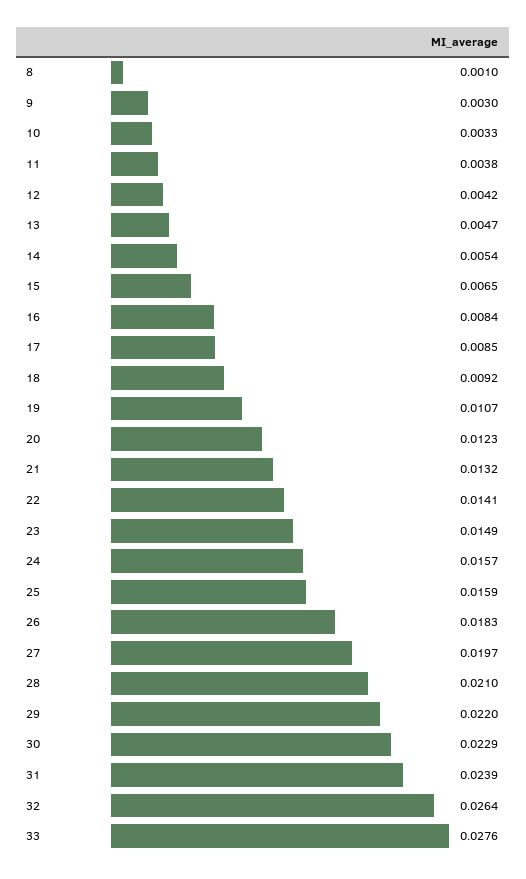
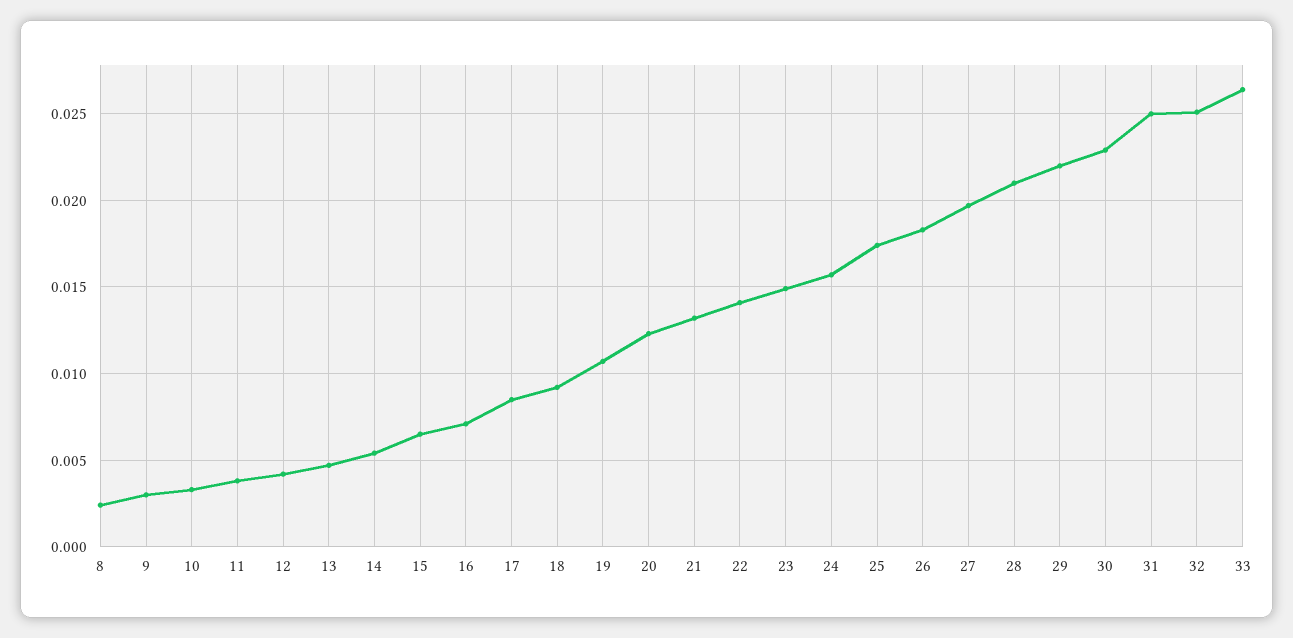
  {
-   "8": 0.001,
+   "8": 0.0025,
    "9": 0.003,
    "10": 0.0033,
    "11": 0.0038,
    "12": 0.0042,
    "13": 0.0047,
    "14": 0.0054,
    "15": 0.0065,
-   "16": 0.0084,
+   "16": 0.007,
    "17": 0.0085,
    "18": 0.0092,
    "19": 0.0107,
    "20": 0.0123,
    "21": 0.0132,
    "22": 0.0141,
    "23": 0.0149,
    "24": 0.0157,
-   "25": 0.0159,
+   "25": 0.0175,
    "26": 0.0183,
    "27": 0.0197,
    "28": 0.021,
    "29": 0.022,
    "30": 0.0229,
-   "31": 0.0239,
+   "31": 0.025,
-   "32": 0.0264,
+   "32": 0.025,
-   "33": 0.0276
+   "33": 0.0265
  }

